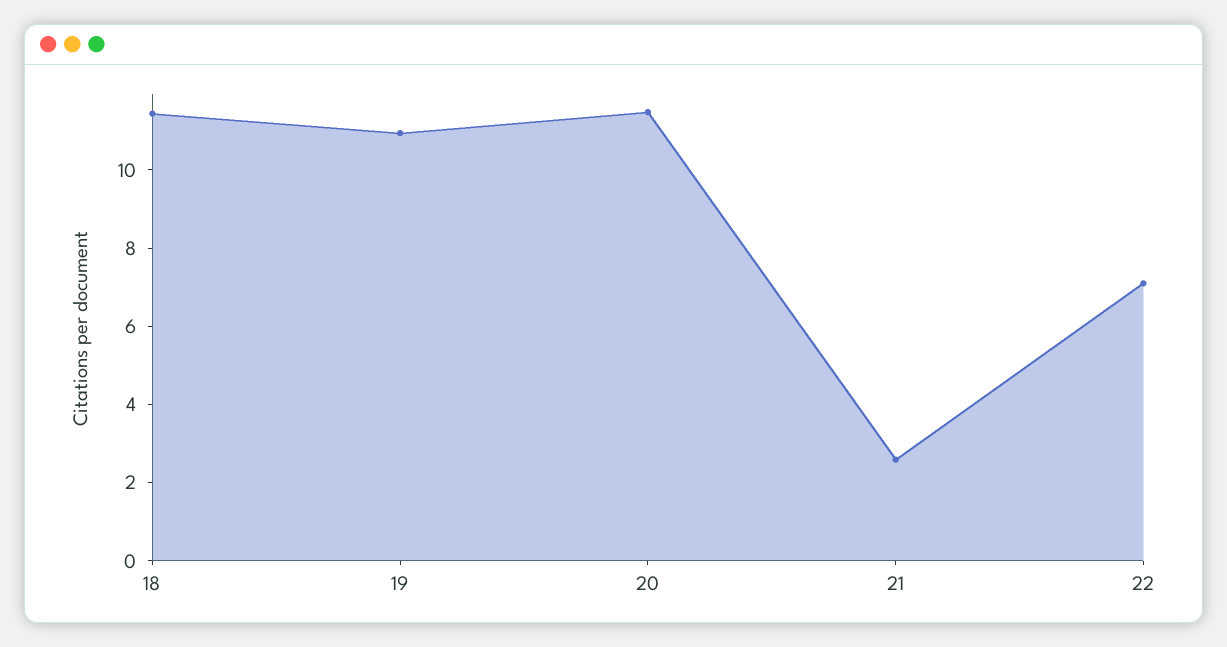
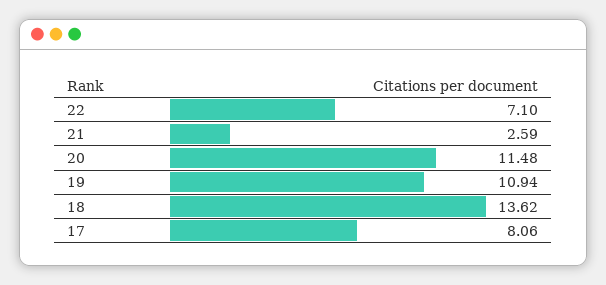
  {
-   "18": 11.5,
+   "18": 13.62,
    "19": 10.94,
    "20": 11.48,
    "21": 2.59,
-   "22": 7.1
+   "22": 7.1,
+   "17": 8.06
  }

